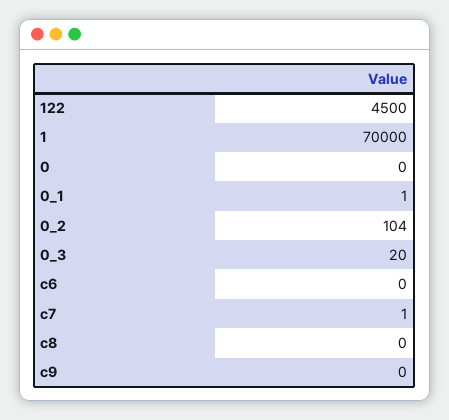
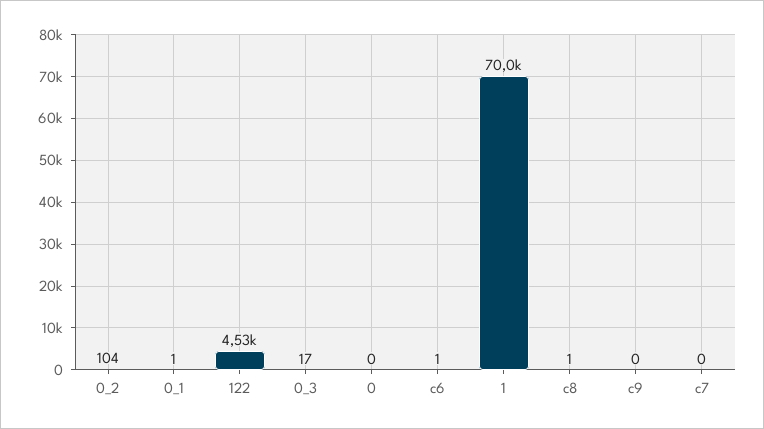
  {
-   "122": 4500,
+   "122": 4530,
    "1": 70000,
    "0": 0,
    "0_1": 1,
    "0_2": 104,
-   "0_3": 20,
+   "0_3": 17,
-   "c6": 0,
+   "c6": 1,
-   "c7": 1,
+   "c7": 0,
-   "c8": 0,
+   "c8": 1,
    "c9": 0
  }

